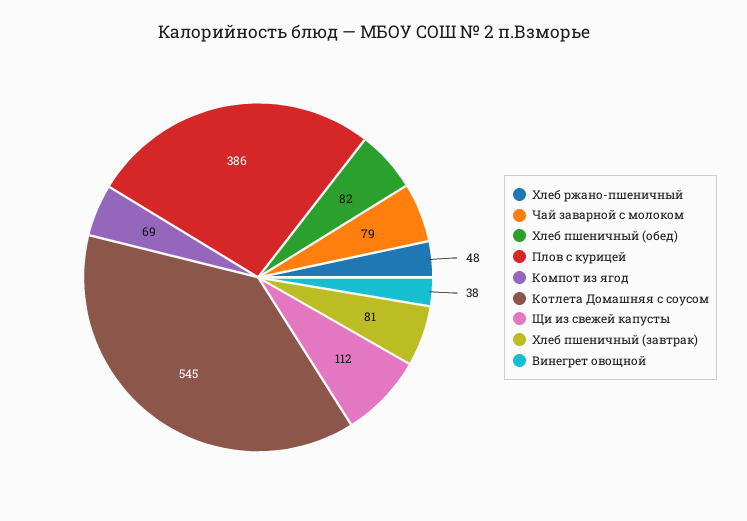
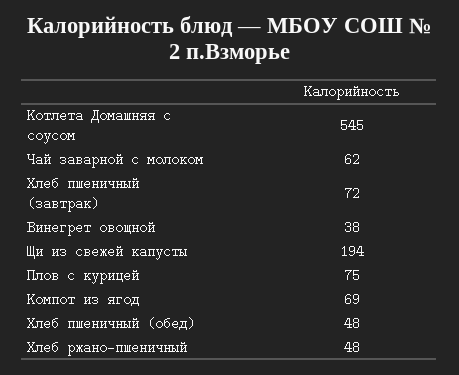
  {
    "Хлеб ржано-пшеничный": 48,
-   "Чай заварной с молоком": 79,
+   "Чай заварной с молоком": 62,
-   "Хлеб пшеничный (обед)": 82,
+   "Хлеб пшеничный (обед)": 48,
-   "Плов с курицей": 386,
+   "Плов с курицей": 75,
    "Компот из ягод": 69,
    "Котлета Домашняя с соусом": 545,
-   "Щи из свежей капусты": 112,
+   "Щи из свежей капусты": 194,
-   "Хлеб пшеничный (завтрак)": 81,
+   "Хлеб пшеничный (завтрак)": 72,
    "Винегрет овощной": 38
  }

